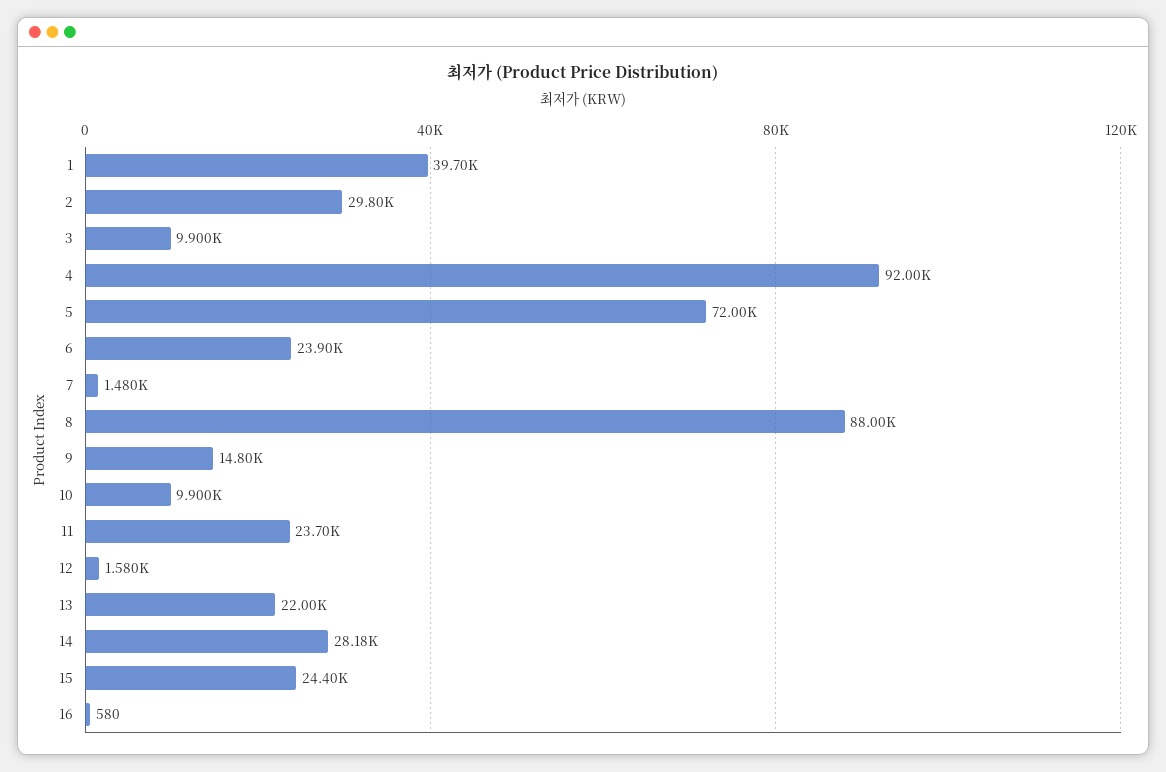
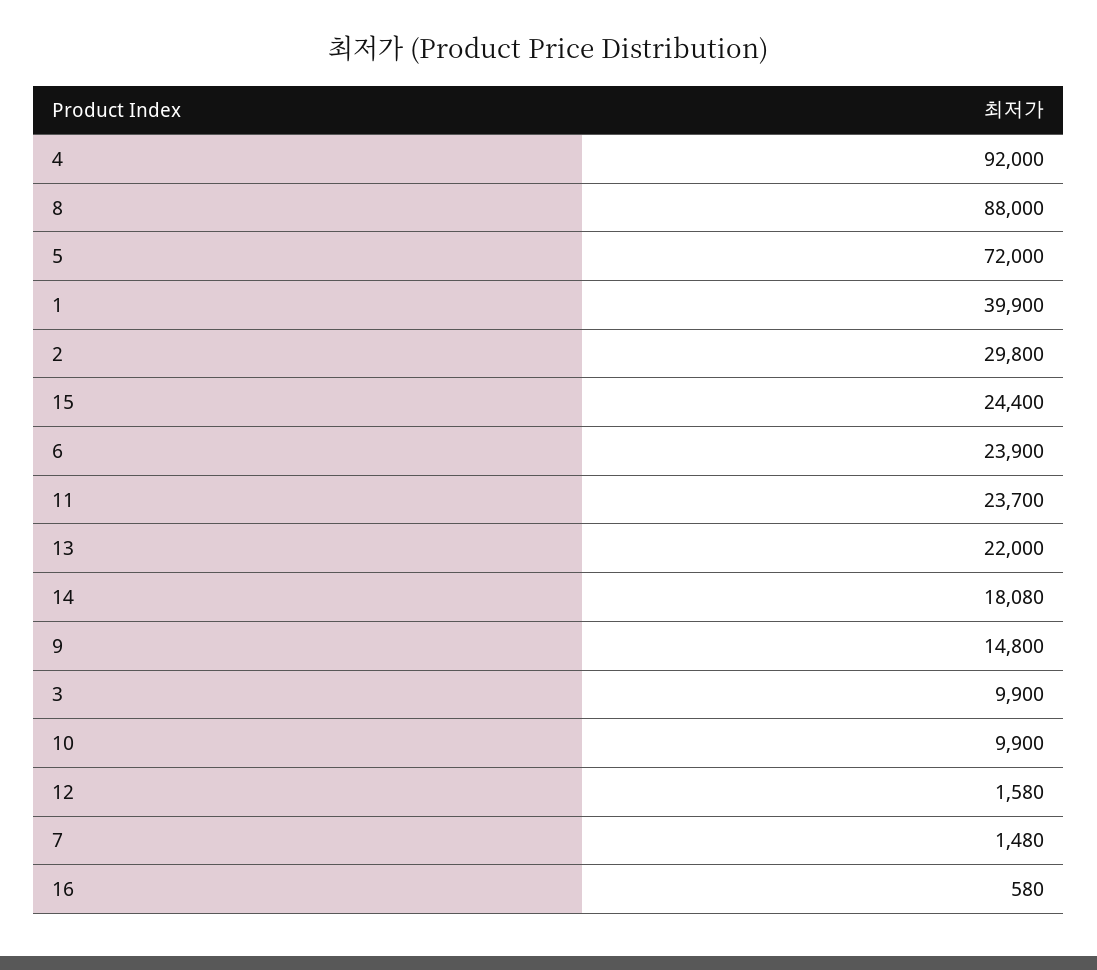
  {
-   "1": 39700,
+   "1": 39900,
    "2": 29800,
    "3": 9900,
    "4": 92000,
    "5": 72000,
    "6": 23900,
    "7": 1480,
    "8": 88000,
    "9": 14800,
    "10": 9900,
    "11": 23700,
    "12": 1580,
    "13": 22000,
-   "14": 28180,
+   "14": 18080,
    "15": 24400,
    "16": 580
  }

